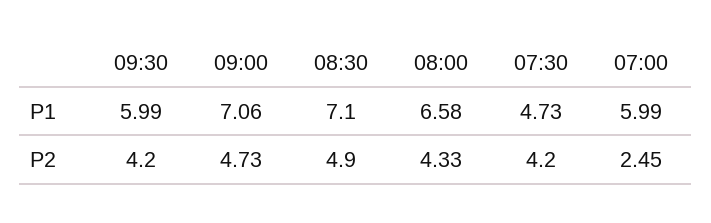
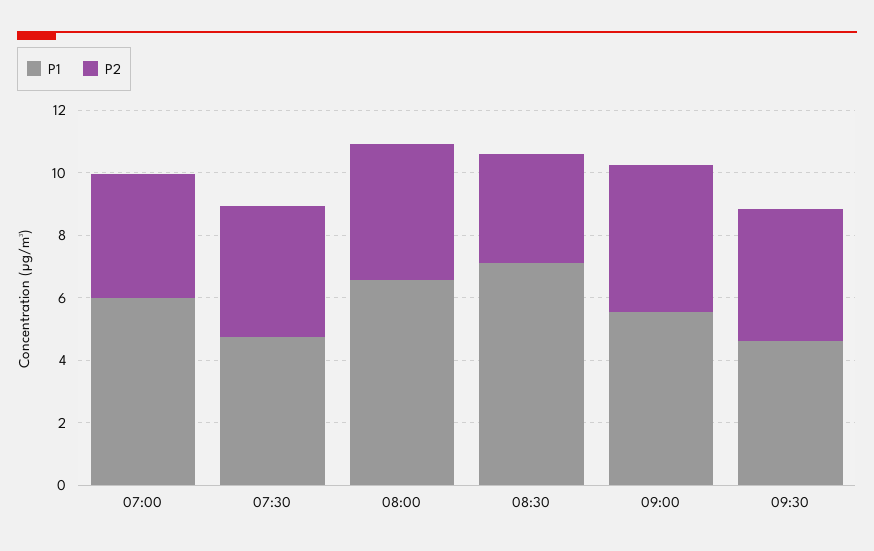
  {
    "P1": {
-     "09:30": 5.99,
+     "09:30": 4.5,
-     "09:00": 7.06,
+     "09:00": 5.5,
      "08:30": 7.1,
      "08:00": 6.58,
      "07:30": 4.73,
      "07:00": 5.99
    },
    "P2": {
      "09:30": 4.2,
      "09:00": 4.73,
-     "08:30": 4.9,
+     "08:30": 3.5,
      "08:00": 4.33,
      "07:30": 4.2,
-     "07:00": 2.45
+     "07:00": 4
    }
  }

